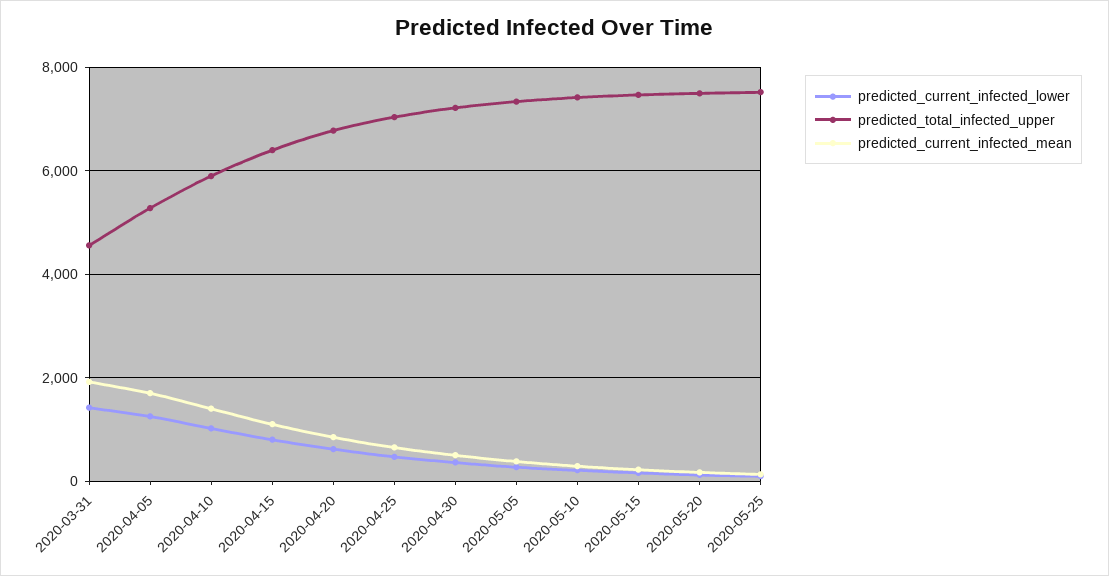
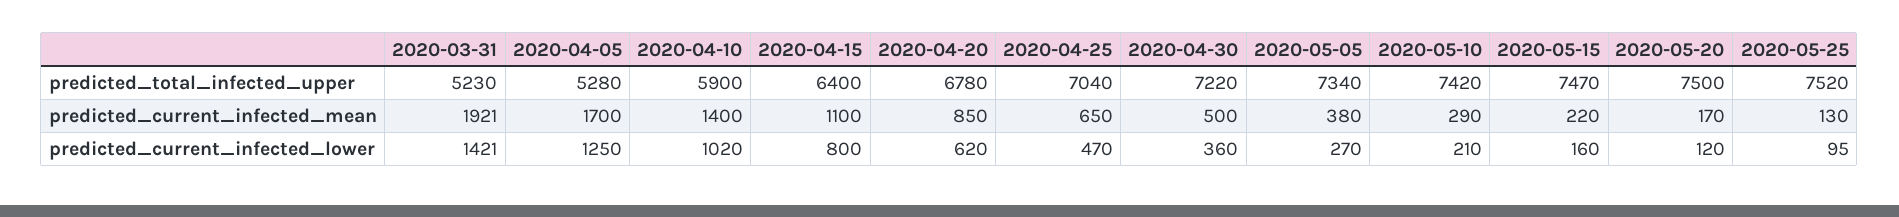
  {
    "predicted_current_infected_lower": {
      "2020-03-31": 1421,
      "2020-04-05": 1250,
      "2020-04-10": 1020,
      "2020-04-15": 800,
      "2020-04-20": 620,
      "2020-04-25": 470,
      "2020-04-30": 360,
      "2020-05-05": 270,
      "2020-05-10": 210,
      "2020-05-15": 160,
      "2020-05-20": 120,
      "2020-05-25": 95
    },
    "predicted_total_infected_upper": {
-     "2020-03-31": 4600,
+     "2020-03-31": 5230,
      "2020-04-05": 5280,
      "2020-04-10": 5900,
      "2020-04-15": 6400,
      "2020-04-20": 6780,
      "2020-04-25": 7040,
      "2020-04-30": 7220,
      "2020-05-05": 7340,
      "2020-05-10": 7420,
      "2020-05-15": 7470,
      "2020-05-20": 7500,
      "2020-05-25": 7520
    },
    "predicted_current_infected_mean": {
      "2020-03-31": 1921,
      "2020-04-05": 1700,
      "2020-04-10": 1400,
      "2020-04-15": 1100,
      "2020-04-20": 850,
      "2020-04-25": 650,
      "2020-04-30": 500,
      "2020-05-05": 380,
      "2020-05-10": 290,
      "2020-05-15": 220,
      "2020-05-20": 170,
      "2020-05-25": 130
    }
  }

